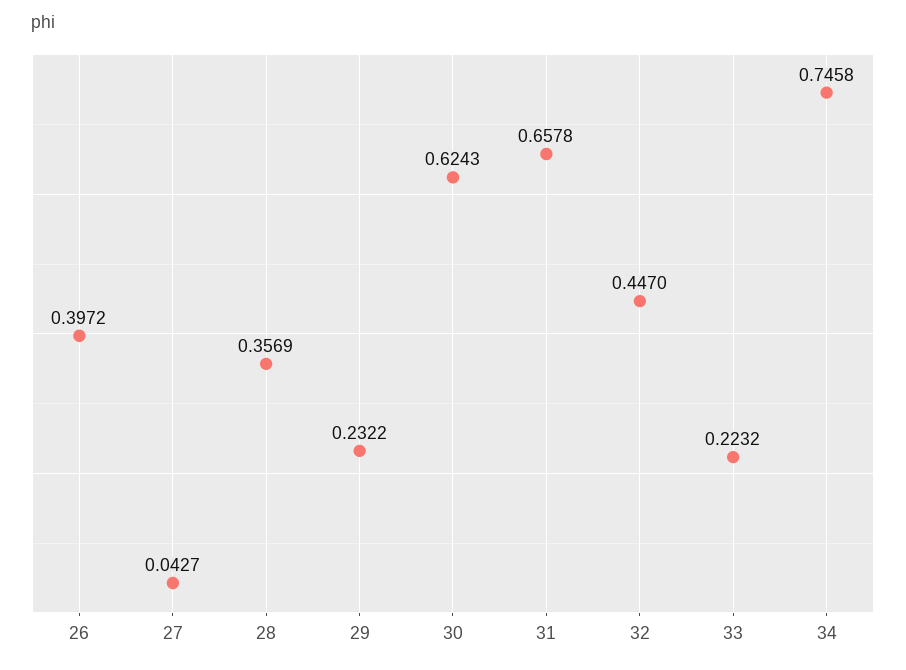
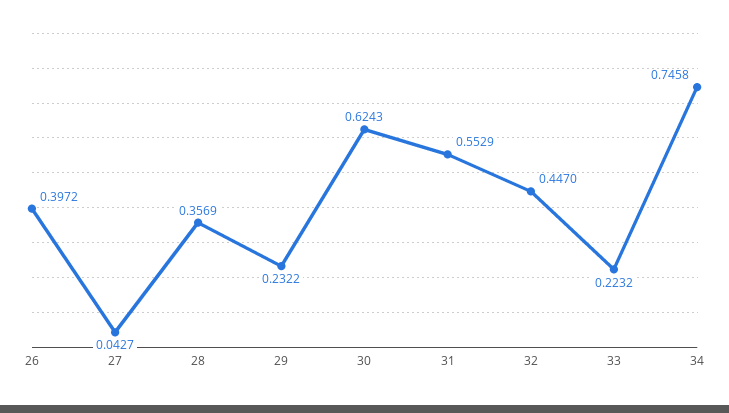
  {
    "26": 0.3972,
    "27": 0.0427,
    "28": 0.3569,
    "29": 0.2322,
    "30": 0.6243,
-   "31": 0.6578,
+   "31": 0.5529,
    "32": 0.447,
    "33": 0.2232,
    "34": 0.7458
  }

